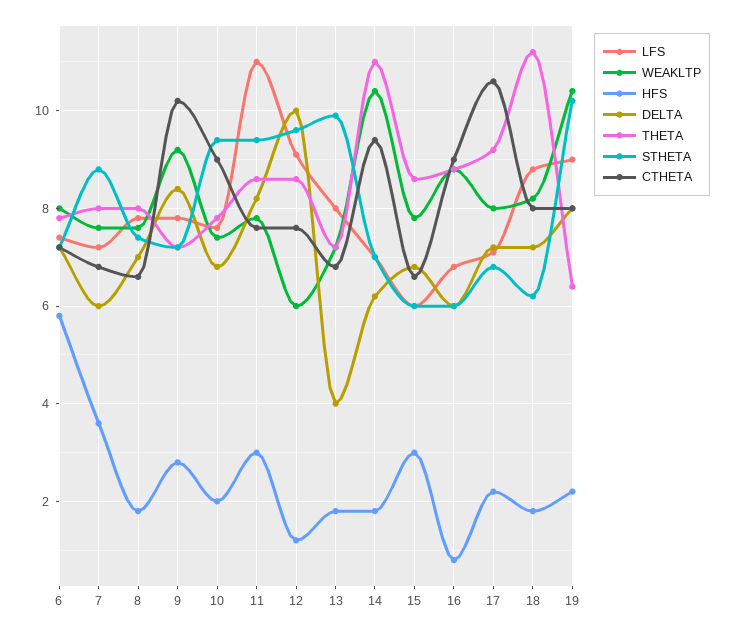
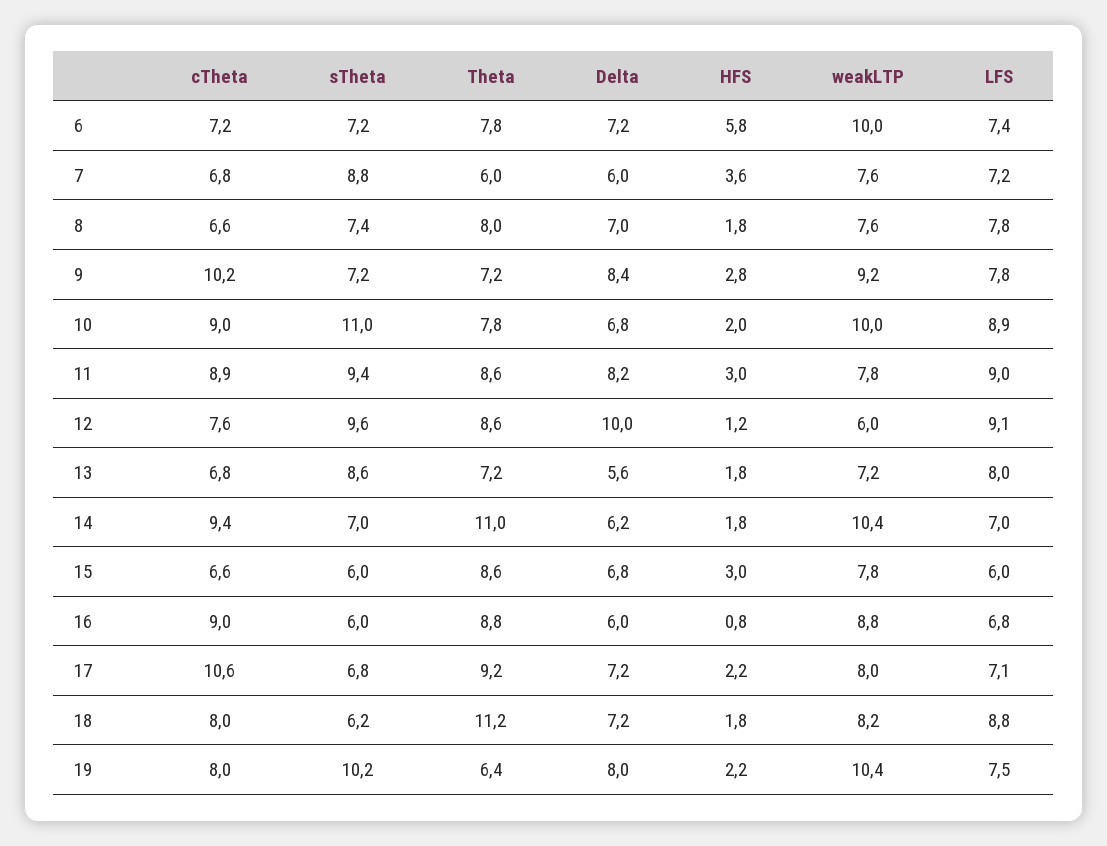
  {
    "LFS": {
      "6": 7.4,
      "7": 7.2,
      "8": 7.8,
      "9": 7.8,
-     "10": 7.5,
+     "10": 8.9,
-     "11": 11,
+     "11": 9,
      "12": 9.1,
      "13": 8,
      "14": 7,
      "15": 6,
      "16": 6.8,
      "17": 7.1,
      "18": 8.8,
-     "19": 9
+     "19": 7.5
    },
    "WEAKLTP": {
-     "6": 8,
+     "6": 10,
      "7": 7.6,
      "8": 7.6,
      "9": 9.2,
-     "10": 7.5,
+     "10": 10,
      "11": 7.8,
      "12": 6,
      "13": 7.2,
      "14": 10.4,
      "15": 7.8,
      "16": 8.8,
      "17": 8,
      "18": 8.2,
      "19": 10.4
    },
    "HFS": {
      "6": 5.8,
      "7": 3.6,
      "8": 1.8,
      "9": 2.8,
      "10": 2,
      "11": 3,
      "12": 1.2,
      "13": 1.8,
      "14": 1.8,
      "15": 3,
      "16": 0.8,
      "17": 2.2,
      "18": 1.8,
      "19": 2.2
    },
    "DELTA": {
      "6": 7.2,
      "7": 6,
      "8": 7,
      "9": 8.4,
      "10": 6.8,
      "11": 8.2,
      "12": 10,
-     "13": 4,
+     "13": 5.6,
      "14": 6.2,
      "15": 6.8,
      "16": 6,
      "17": 7.2,
      "18": 7.2,
      "19": 8
    },
    "THETA": {
      "6": 7.8,
-     "7": 8,
+     "7": 6,
      "8": 8,
      "9": 7.2,
      "10": 7.8,
      "11": 8.6,
      "12": 8.6,
      "13": 7.2,
      "14": 11,
      "15": 8.6,
      "16": 8.8,
      "17": 9.2,
      "18": 11.2,
      "19": 6.4
    },
    "STHETA": {
      "6": 7.2,
      "7": 8.8,
      "8": 7.4,
      "9": 7.2,
-     "10": 9.5,
+     "10": 11,
      "11": 9.4,
      "12": 9.6,
-     "13": 10,
+     "13": 8.6,
      "14": 7,
      "15": 6,
      "16": 6,
      "17": 6.8,
      "18": 6.2,
      "19": 10.2
    },
    "CTHETA": {
      "6": 7.2,
      "7": 6.8,
      "8": 6.6,
      "9": 10.2,
      "10": 9,
-     "11": 7.5,
+     "11": 8.9,
      "12": 7.6,
      "13": 6.8,
      "14": 9.4,
      "15": 6.6,
      "16": 9,
      "17": 10.6,
      "18": 8,
      "19": 8
    }
  }

